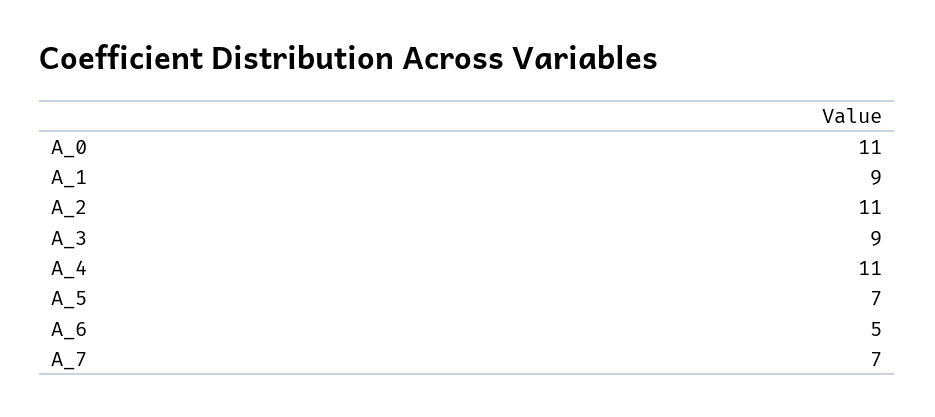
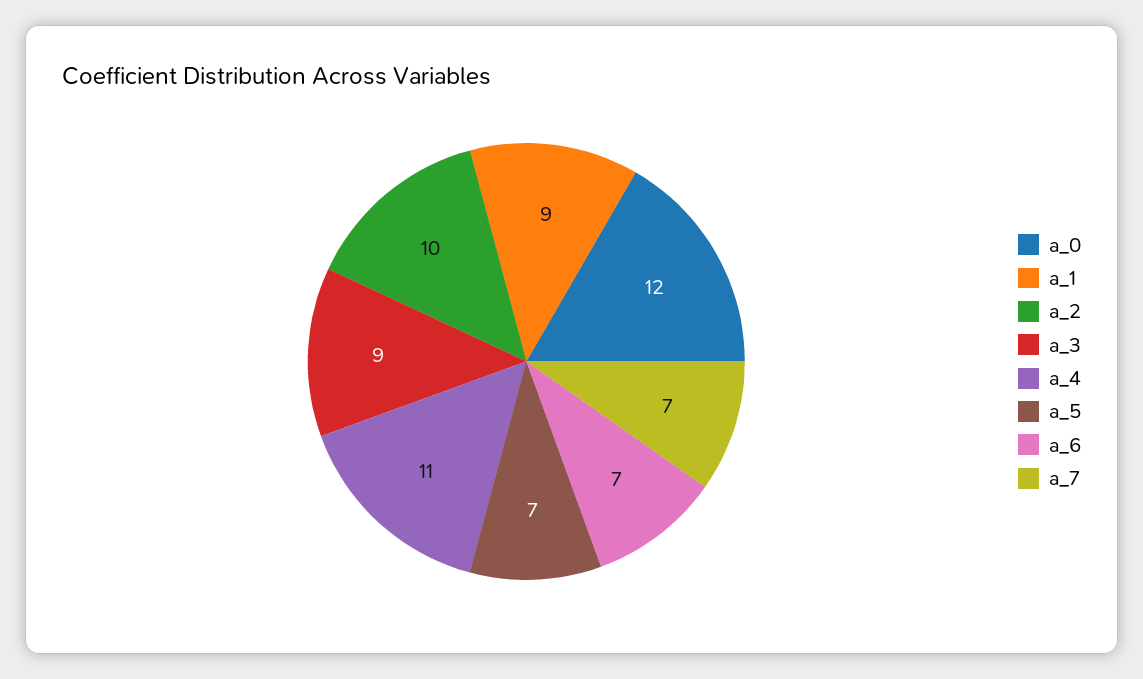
  {
-   "A_0": 11,
+   "A_0": 12,
    "A_1": 9,
-   "A_2": 11,
+   "A_2": 10,
    "A_3": 9,
    "A_4": 11,
    "A_5": 7,
-   "A_6": 5,
+   "A_6": 7,
    "A_7": 7
  }

